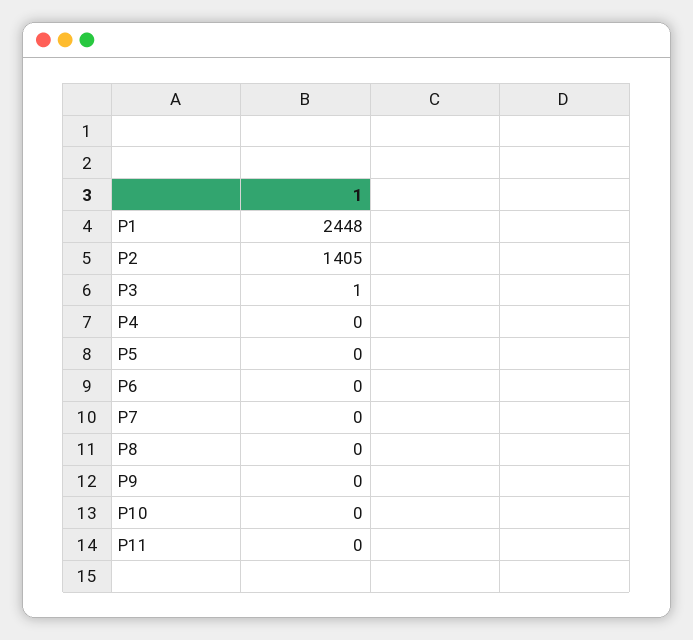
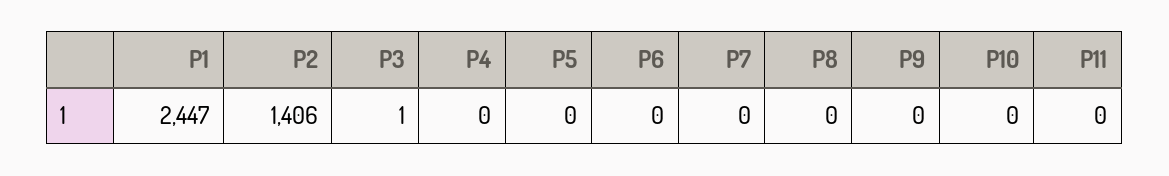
  {
-   "P1": 2448,
+   "P1": 2447,
-   "P2": 1405,
+   "P2": 1406,
    "P3": 1,
    "P4": 0,
    "P5": 0,
    "P6": 0,
    "P7": 0,
    "P8": 0,
    "P9": 0,
    "P10": 0,
    "P11": 0
  }

